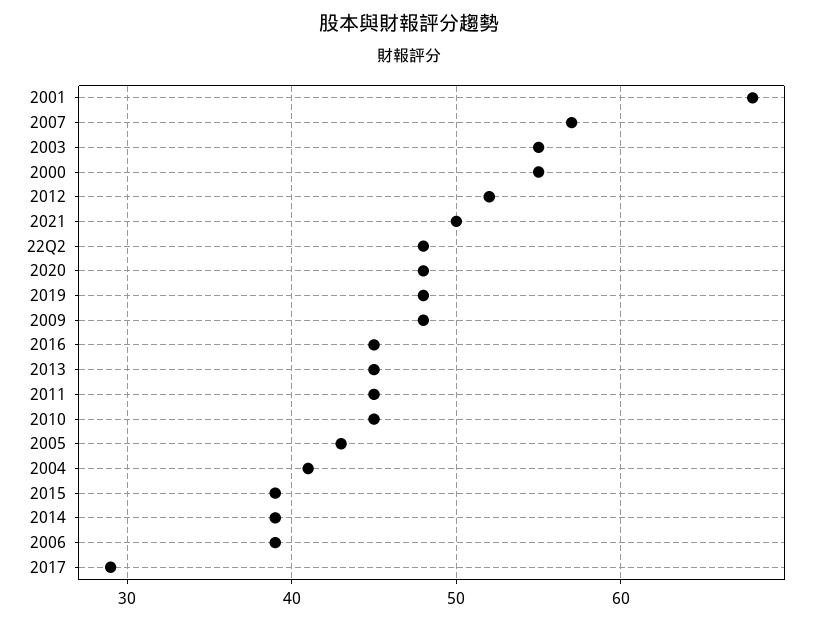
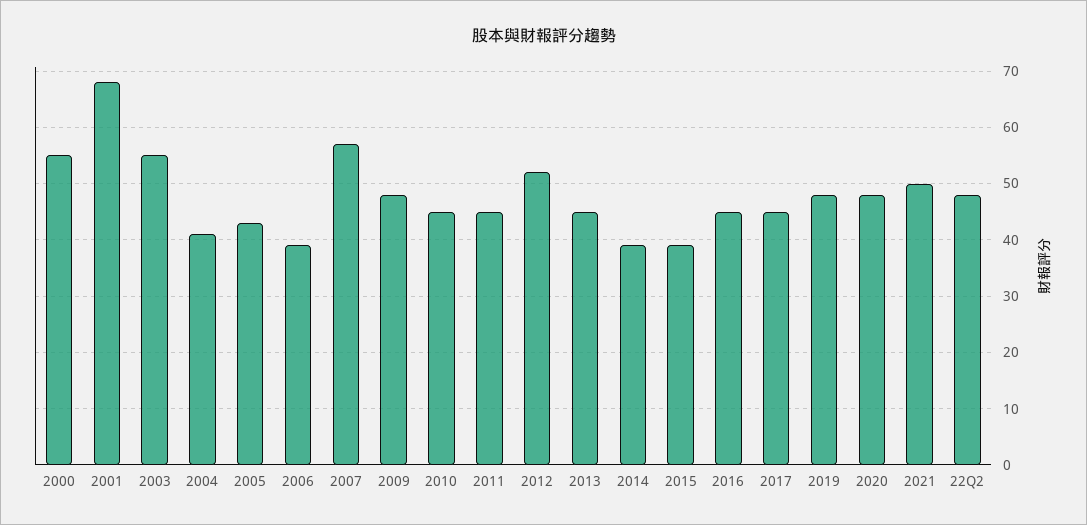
  {
    "2001": 68,
    "2007": 57,
    "2003": 55,
    "2000": 55,
    "2012": 52,
    "2021": 50,
    "22Q2": 48,
    "2020": 48,
    "2019": 48,
    "2009": 48,
    "2016": 45,
    "2013": 45,
    "2011": 45,
    "2010": 45,
    "2005": 43,
    "2004": 41,
    "2015": 39,
    "2014": 39,
    "2006": 39,
-   "2017": 29
+   "2017": 45
  }

